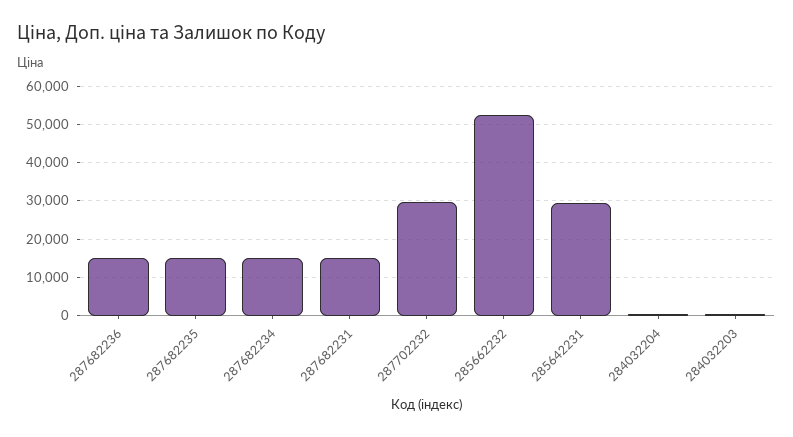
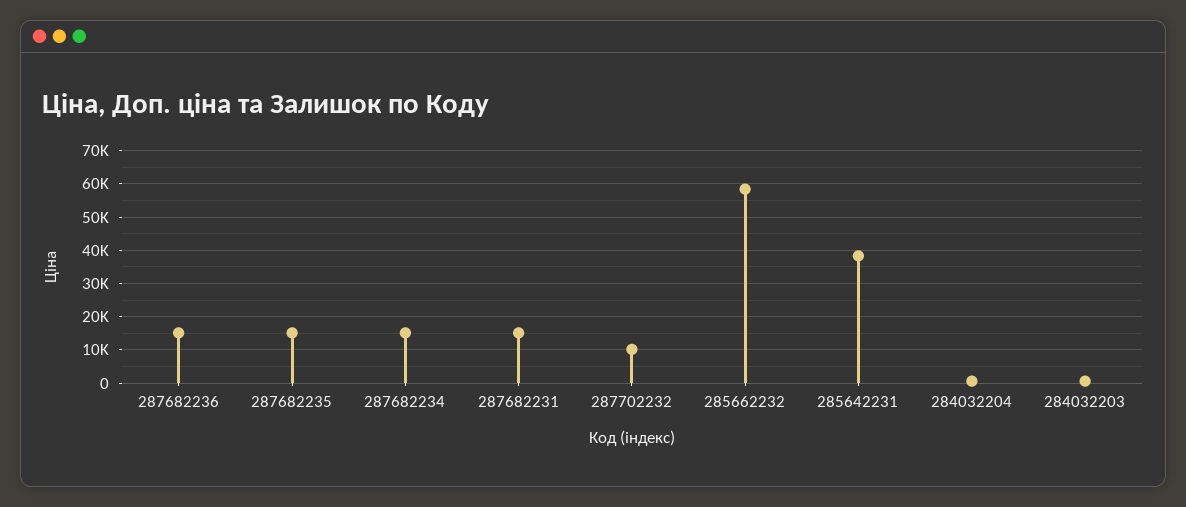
  {
    "287682236": 16000,
    "287682235": 16000,
    "287682234": 16000,
    "287682231": 16000,
-   "287702232": 30000,
+   "287702232": 10000,
-   "285662232": 52000,
+   "285662232": 58000,
-   "285642231": 30000,
+   "285642231": 38000,
    "284032204": 0,
    "284032203": 0
  }

